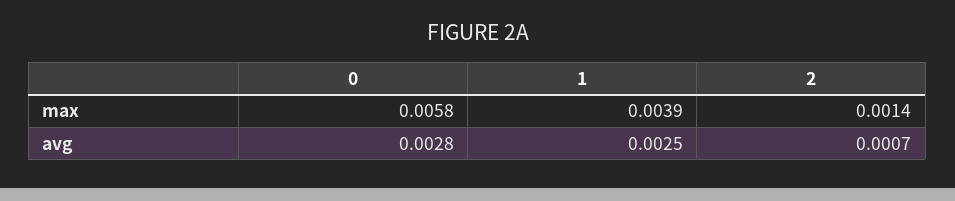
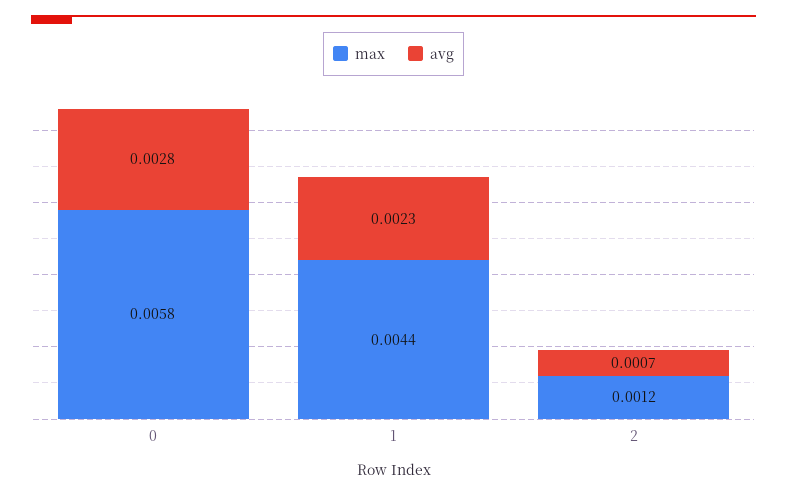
  {
    "max": {
      "0": 0.0058,
-     "1": 0.0039,
+     "1": 0.0044,
-     "2": 0.0014
+     "2": 0.0012
    },
    "avg": {
      "0": 0.0028,
-     "1": 0.0025,
+     "1": 0.0023,
      "2": 0.0007
    }
  }

